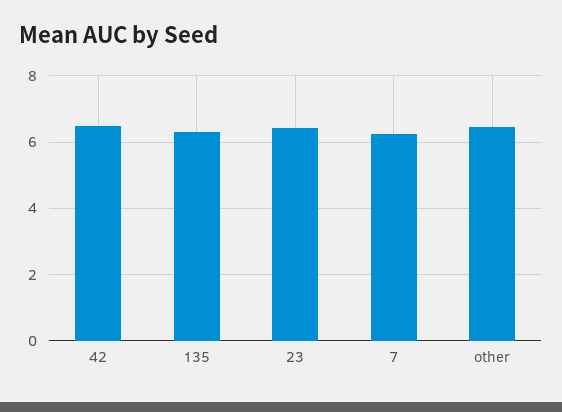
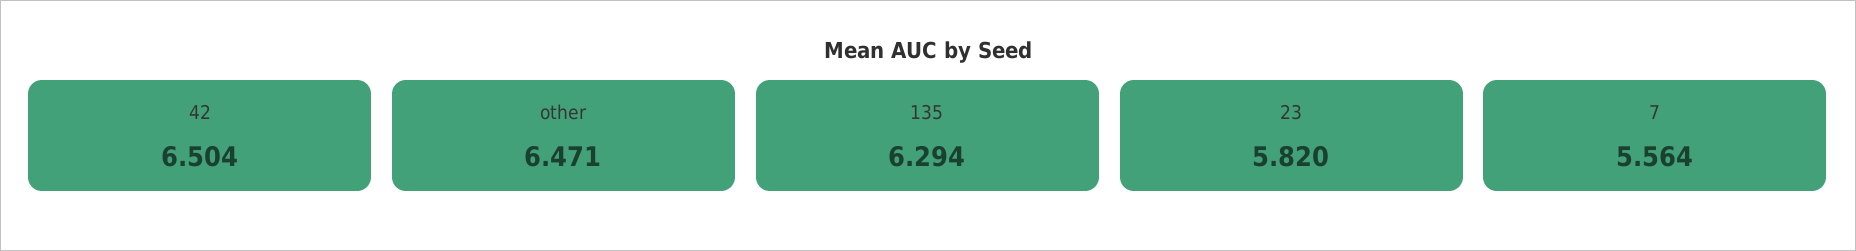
  {
    "42": 6.504,
    "135": 6.294,
-   "23": 6.4,
+   "23": 5.82,
-   "7": 6.2,
+   "7": 5.564,
    "other": 6.471
  }

